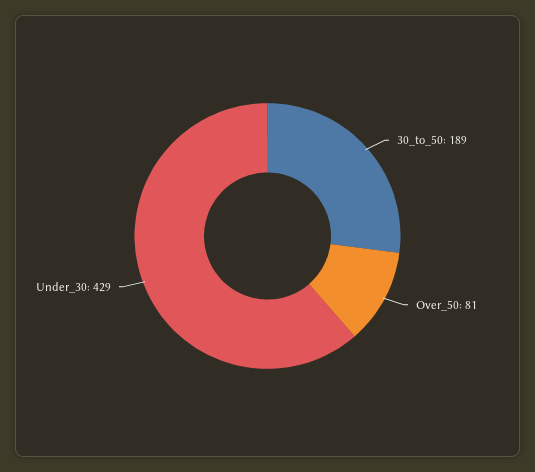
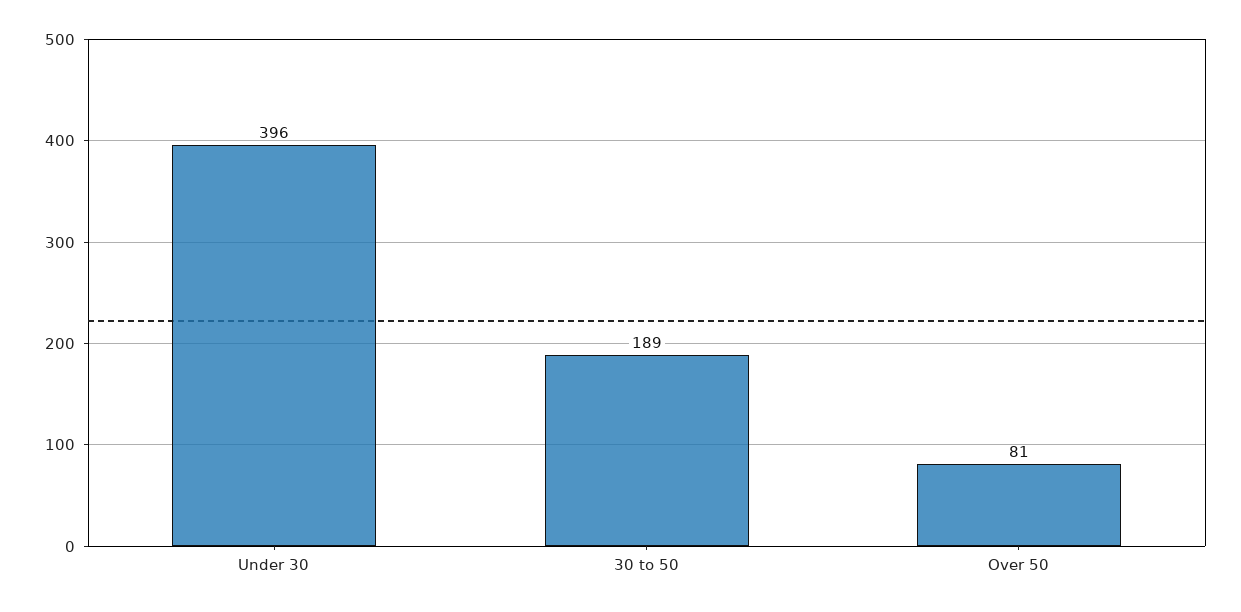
  {
    "30_to_50": 189,
    "Over_50": 81,
-   "Under_30": 429
+   "Under_30": 396
  }

